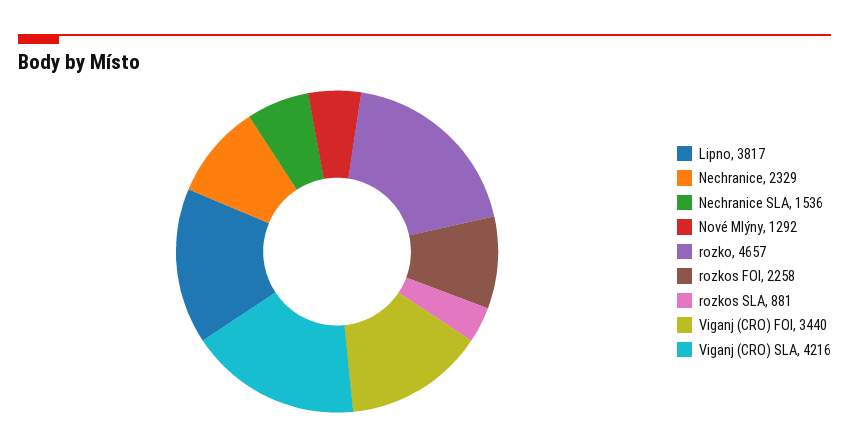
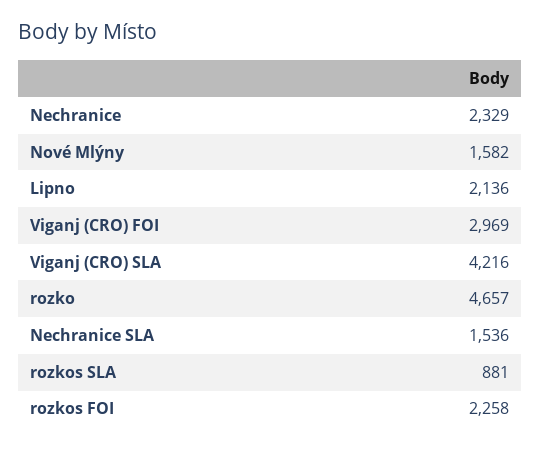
  {
-   "Lipno": 3817,
+   "Lipno": 2136,
    "Nechranice": 2329,
    "Nechranice SLA": 1536,
-   "Nové Mlýny": 1292,
+   "Nové Mlýny": 1582,
    "rozko": 4657,
    "rozkos FOI": 2258,
    "rozkos SLA": 881,
-   "Viganj (CRO) FOI": 3440,
+   "Viganj (CRO) FOI": 2969,
    "Viganj (CRO) SLA": 4216
  }

